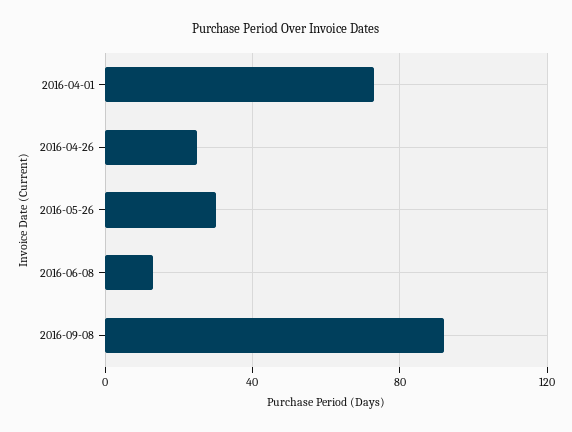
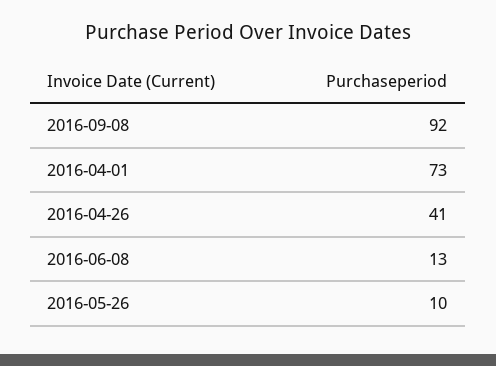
  {
    "2016-04-01": 73,
-   "2016-04-26": 25,
+   "2016-04-26": 41,
-   "2016-05-26": 30,
+   "2016-05-26": 10,
    "2016-06-08": 13,
    "2016-09-08": 92
  }

